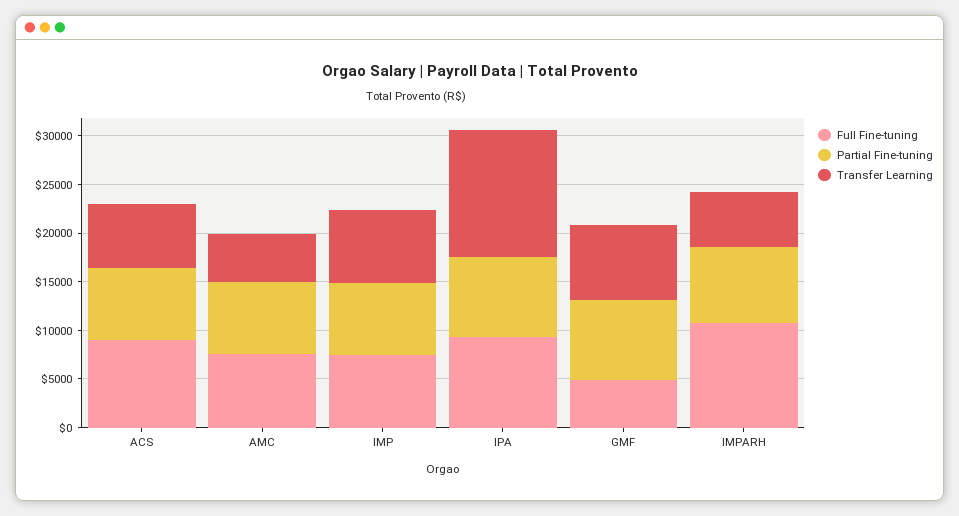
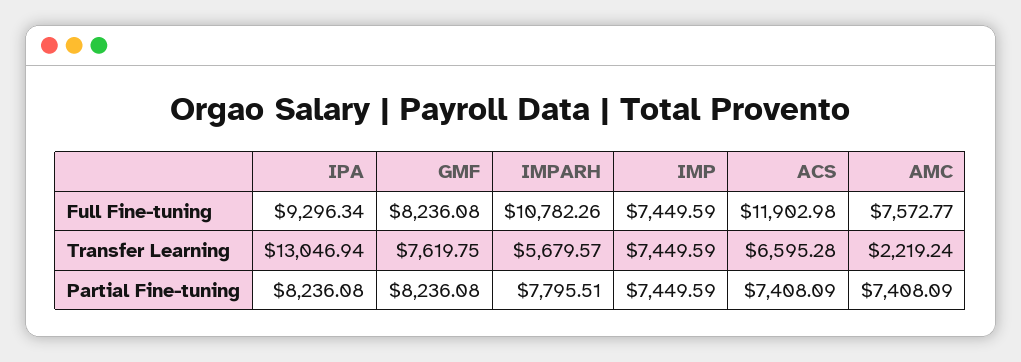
  {
    "Full Fine-tuning": {
-     "ACS": 9000,
+     "ACS": 11902.98,
      "AMC": 7572.77,
      "IMP": 7449.59,
      "IPA": 9296.34,
-     "GMF": 5000,
+     "GMF": 8236.08,
      "IMPARH": 10782.26
    },
    "Partial Fine-tuning": {
      "ACS": 7408.09,
      "AMC": 7408.09,
      "IMP": 7449.59,
      "IPA": 8236.08,
      "GMF": 8236.08,
      "IMPARH": 7795.51
    },
    "Transfer Learning": {
      "ACS": 6595.28,
-     "AMC": 5000,
+     "AMC": 2219.24,
      "IMP": 7449.59,
      "IPA": 13046.94,
      "GMF": 7619.75,
      "IMPARH": 5679.57
    }
  }

